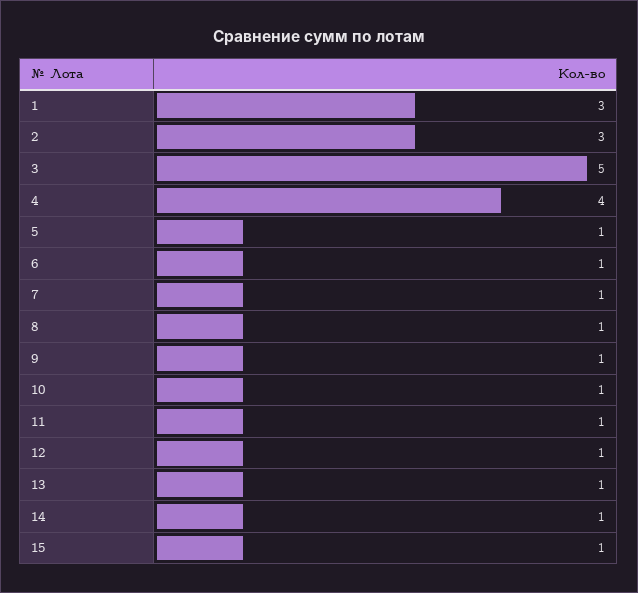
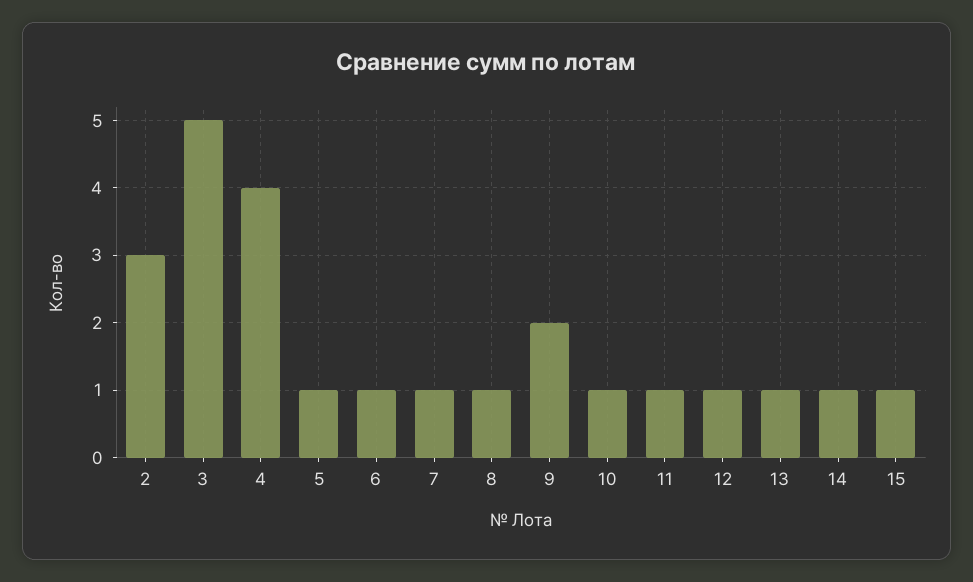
  {
-   "1": 3,
    "2": 3,
    "3": 5,
    "4": 4,
    "5": 1,
    "6": 1,
    "7": 1,
    "8": 1,
-   "9": 1,
+   "9": 2,
    "10": 1,
    "11": 1,
    "12": 1,
    "13": 1,
    "14": 1,
    "15": 1
  }

